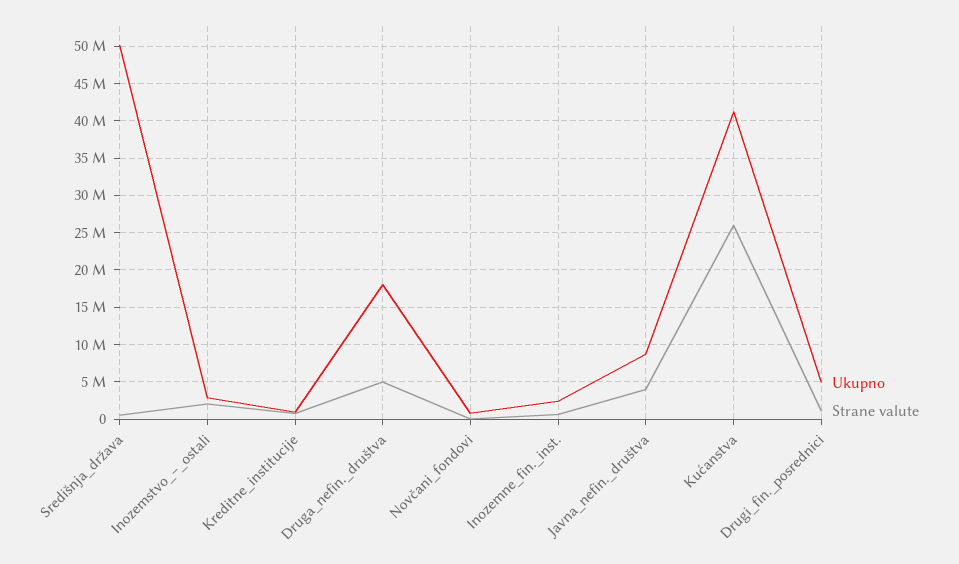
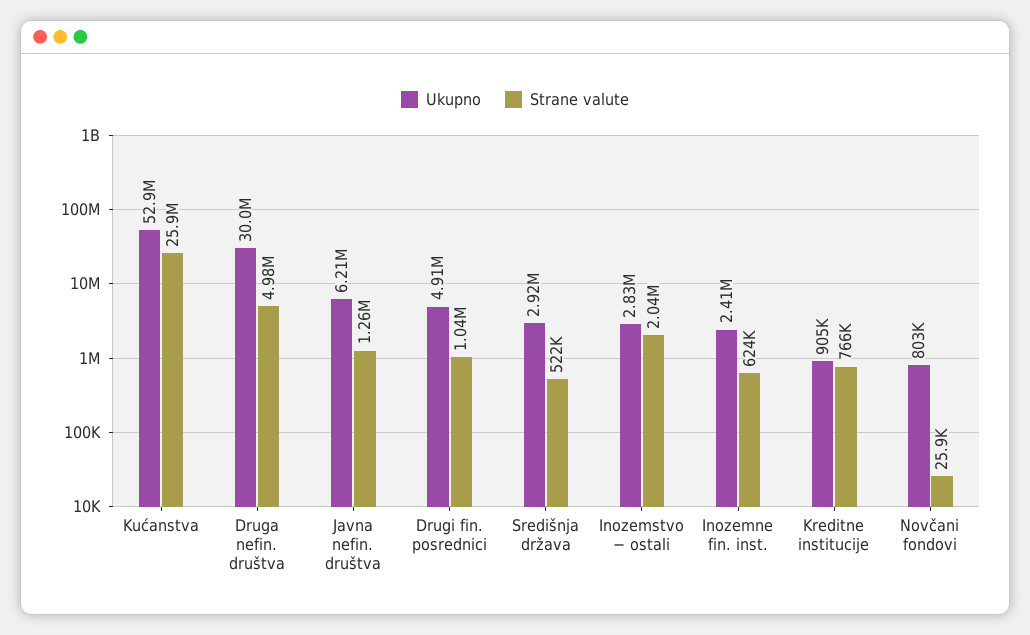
  {
    "Ukupno": {
-     "Središnja_država": 50000000,
+     "Središnja_država": 2920000,
      "Inozemstvo_−_ostali": 2830000,
      "Kreditne_institucije": 905000,
-     "Druga_nefin._društva": 18000000,
+     "Druga_nefin._društva": 30000000,
      "Novčani_fondovi": 803000,
      "Inozemne_fin._inst.": 2410000,
-     "Javna_nefin._društva": 9000000,
+     "Javna_nefin._društva": 6210000,
-     "Kućanstva": 41000000,
+     "Kućanstva": 52900000,
      "Drugi_fin._posrednici": 4910000
    },
    "Strane valute": {
      "Središnja_država": 522000,
      "Inozemstvo_−_ostali": 2040000,
      "Kreditne_institucije": 766000,
      "Druga_nefin._društva": 4980000,
      "Novčani_fondovi": 25900,
      "Inozemne_fin._inst.": 624000,
-     "Javna_nefin._društva": 4000000,
+     "Javna_nefin._društva": 1260000,
      "Kućanstva": 25900000,
      "Drugi_fin._posrednici": 1040000
    }
  }

